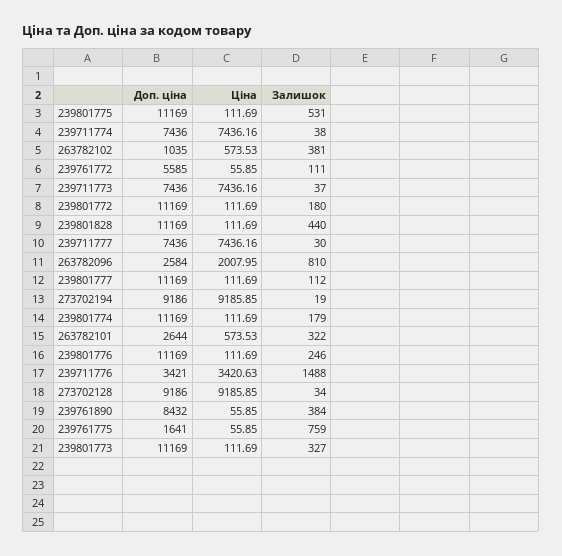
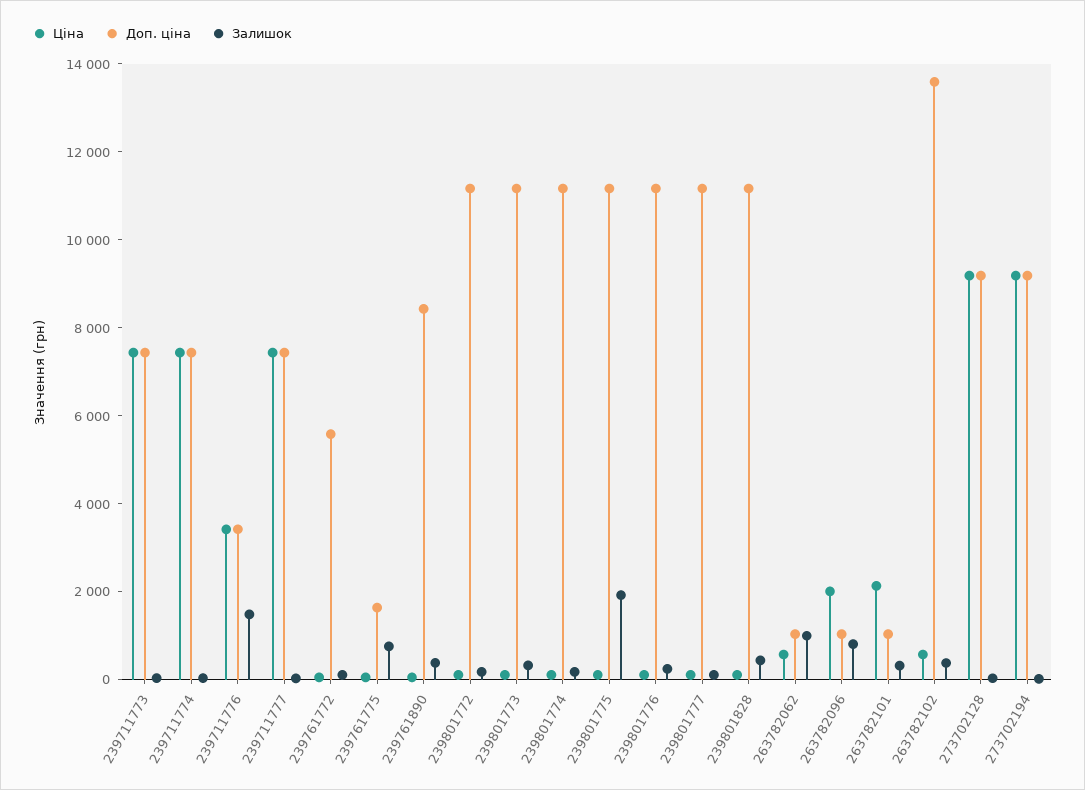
  {
    "Доп. ціна": {
      "239801775": 11169,
      "239711774": 7436,
-     "263782102": 1035,
+     "263782102": 13500,
      "239761772": 5585,
      "239711773": 7436,
      "239801772": 11169,
      "239801828": 11169,
      "239711777": 7436,
-     "263782096": 2584,
+     "263782096": 1000,
      "239801777": 11169,
      "273702194": 9186,
      "239801774": 11169,
-     "263782101": 2644,
+     "263782101": 1000,
      "239801776": 11169,
      "239711776": 3421,
      "273702128": 9186,
      "239761890": 8432,
      "239761775": 1641,
-     "239801773": 11169
+     "239801773": 11169,
+     "263782062": 1000
    },
    "Ціна": {
      "239801775": 111.69,
      "239711774": 7436.16,
      "263782102": 573.53,
      "239761772": 55.85,
      "239711773": 7436.16,
      "239801772": 111.69,
      "239801828": 111.69,
      "239711777": 7436.16,
      "263782096": 2007.95,
      "239801777": 111.69,
      "273702194": 9185.85,
      "239801774": 111.69,
-     "263782101": 573.53,
+     "263782101": 2000,
      "239801776": 111.69,
      "239711776": 3420.63,
      "273702128": 9185.85,
      "239761890": 55.85,
      "239761775": 55.85,
-     "239801773": 111.69
+     "239801773": 111.69,
+     "263782062": 500
    },
    "Залишок": {
-     "239801775": 531,
+     "239801775": 2000,
      "239711774": 38,
      "263782102": 381,
      "239761772": 111,
      "239711773": 37,
      "239801772": 180,
      "239801828": 440,
      "239711777": 30,
      "263782096": 810,
      "239801777": 112,
      "273702194": 19,
      "239801774": 179,
      "263782101": 322,
      "239801776": 246,
      "239711776": 1488,
      "273702128": 34,
      "239761890": 384,
      "239761775": 759,
-     "239801773": 327
+     "239801773": 327,
+     "263782062": 1000
    }
  }

